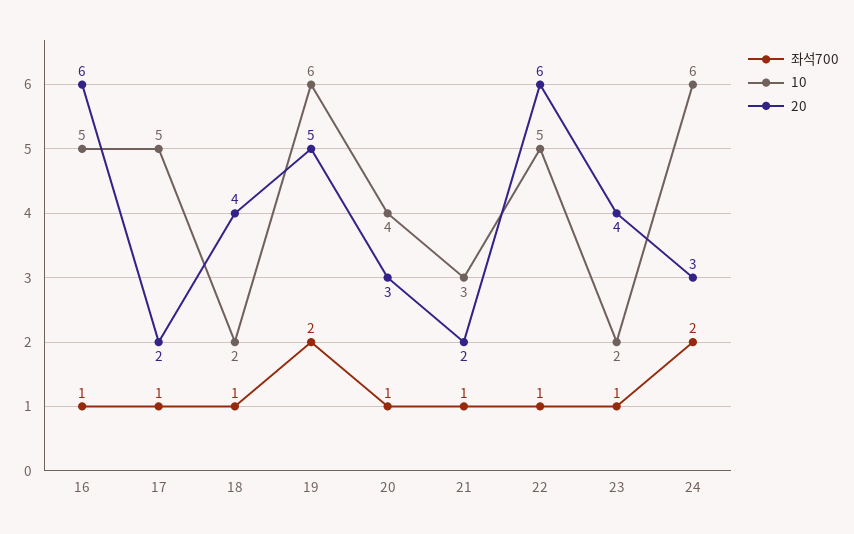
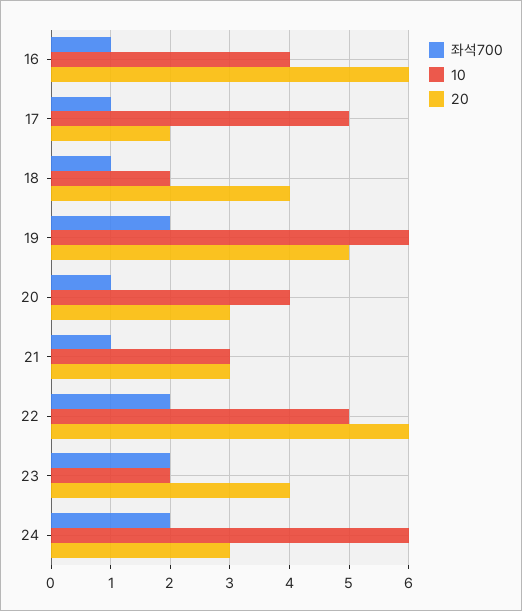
  {
    "좌석700": {
      "16": 1,
      "17": 1,
      "18": 1,
      "19": 2,
      "20": 1,
      "21": 1,
-     "22": 1,
+     "22": 2,
-     "23": 1,
+     "23": 2,
      "24": 2
    },
    "10": {
-     "16": 5,
+     "16": 4,
      "17": 5,
      "18": 2,
      "19": 6,
      "20": 4,
      "21": 3,
      "22": 5,
      "23": 2,
      "24": 6
    },
    "20": {
      "16": 6,
      "17": 2,
      "18": 4,
      "19": 5,
      "20": 3,
-     "21": 2,
+     "21": 3,
      "22": 6,
      "23": 4,
      "24": 3
    }
  }

